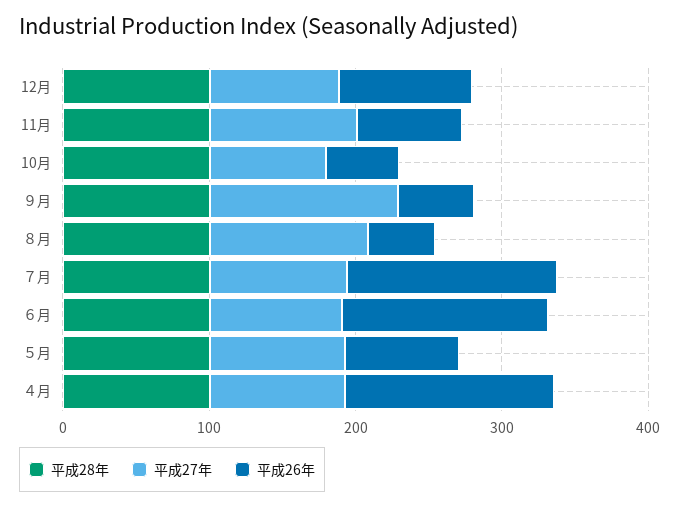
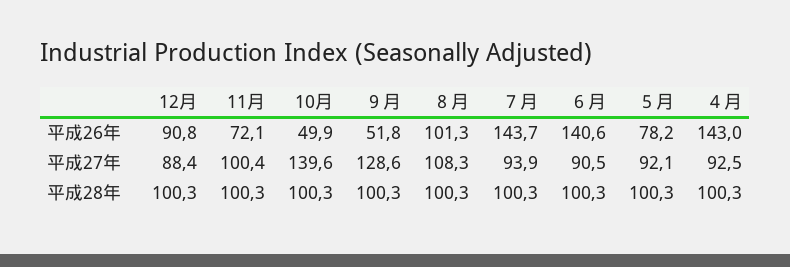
  {
    "平成28年": {
      "12月": 100.3,
      "11月": 100.3,
      "10月": 100.3,
      "９月": 100.3,
      "８月": 100.3,
      "７月": 100.3,
      "６月": 100.3,
      "５月": 100.3,
      "４月": 100.3
    },
    "平成27年": {
      "12月": 88.4,
      "11月": 100.4,
-     "10月": 80,
+     "10月": 139.6,
      "９月": 128.6,
      "８月": 108.3,
      "７月": 93.9,
      "６月": 90.5,
      "５月": 92.1,
      "４月": 92.5
    },
    "平成26年": {
      "12月": 90.8,
      "11月": 72.1,
      "10月": 49.9,
      "９月": 51.8,
-     "８月": 40,
+     "８月": 101.3,
      "７月": 143.7,
      "６月": 140.6,
      "５月": 78.2,
      "４月": 143
    }
  }

